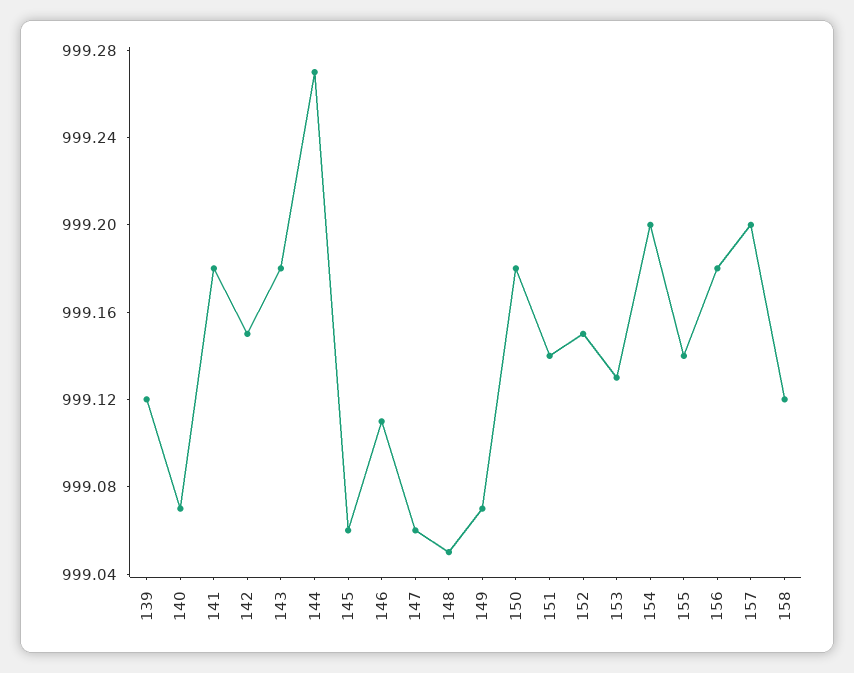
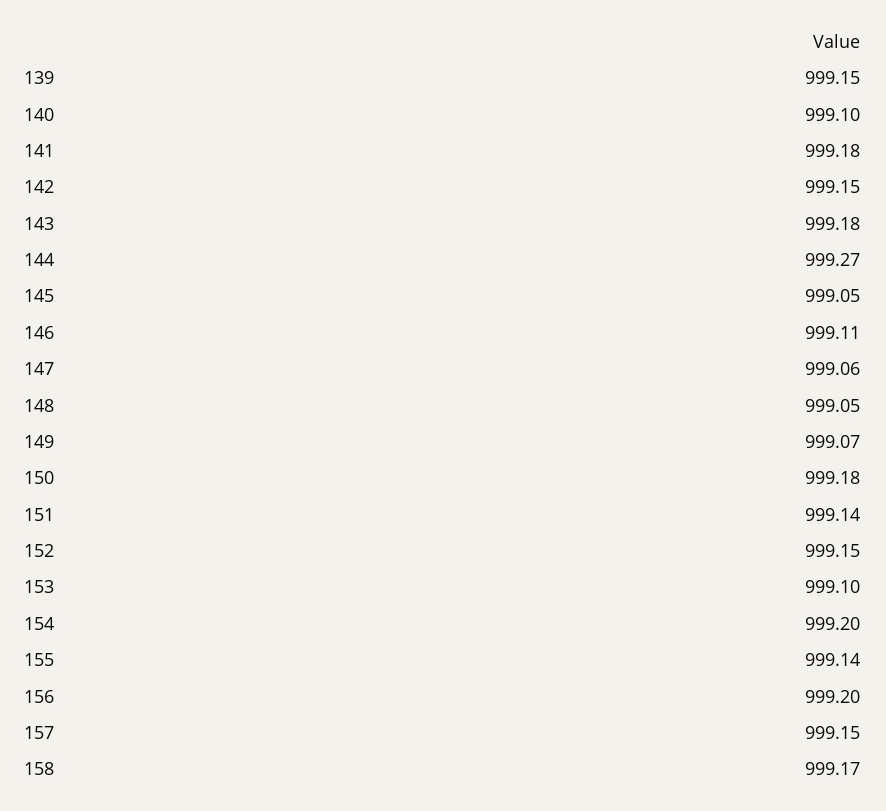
  {
-   "139": 999.12,
+   "139": 999.15,
-   "140": 999.07,
+   "140": 999.1,
    "141": 999.18,
    "142": 999.15,
    "143": 999.18,
    "144": 999.27,
-   "145": 999.06,
+   "145": 999.05,
    "146": 999.11,
    "147": 999.06,
    "148": 999.05,
    "149": 999.07,
    "150": 999.18,
    "151": 999.14,
    "152": 999.15,
-   "153": 999.13,
+   "153": 999.1,
    "154": 999.2,
    "155": 999.14,
-   "156": 999.18,
+   "156": 999.2,
-   "157": 999.2,
+   "157": 999.15,
-   "158": 999.12
+   "158": 999.17
  }

